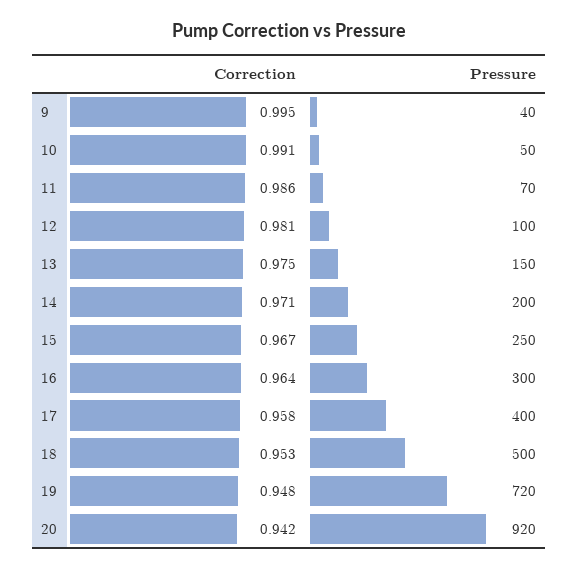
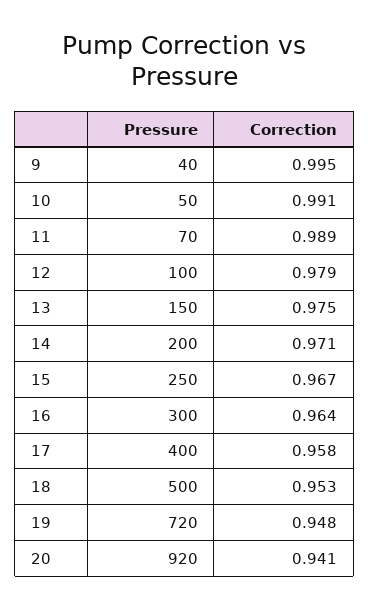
  {
    "Correction": {
      "9": 0.995,
      "10": 0.991,
-     "11": 0.986,
+     "11": 0.989,
-     "12": 0.981,
+     "12": 0.979,
      "13": 0.975,
      "14": 0.971,
      "15": 0.967,
      "16": 0.964,
      "17": 0.958,
      "18": 0.953,
      "19": 0.948,
-     "20": 0.942
+     "20": 0.941
    },
    "Pressure": {
      "9": 40,
      "10": 50,
      "11": 70,
      "12": 100,
      "13": 150,
      "14": 200,
      "15": 250,
      "16": 300,
      "17": 400,
      "18": 500,
      "19": 720,
      "20": 920
    }
  }

